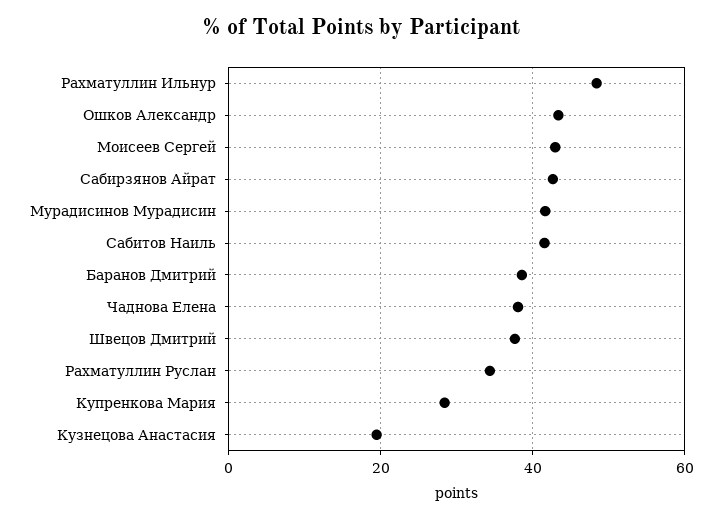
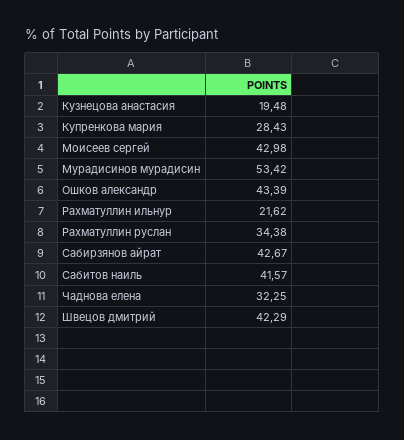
  {
-   "Рахматуллин Ильнур": 48,
+   "Рахматуллин Ильнур": 21.62,
    "Ошков Александр": 43.39,
    "Моисеев Сергей": 42.98,
    "Сабирзянов Айрат": 42.67,
-   "Мурадисинов Мурадисин": 42,
+   "Мурадисинов Мурадисин": 53.42,
    "Сабитов Наиль": 41.57,
-   "Баранов Дмитрий": 38,
-   "Чаднова Елена": 38,
+   "Чаднова Елена": 32.25,
-   "Швецов Дмитрий": 38,
+   "Швецов Дмитрий": 42.29,
    "Рахматуллин Руслан": 34.38,
    "Купренкова Мария": 28.43,
    "Кузнецова Анастасия": 19.48
  }

